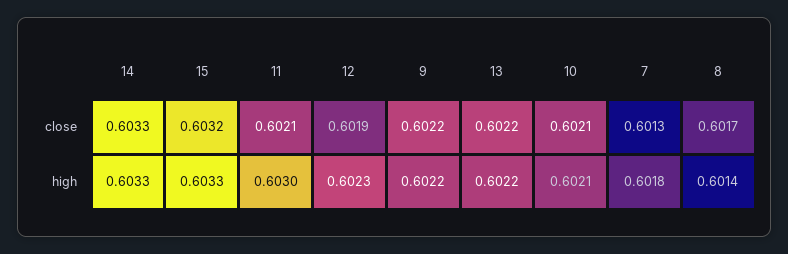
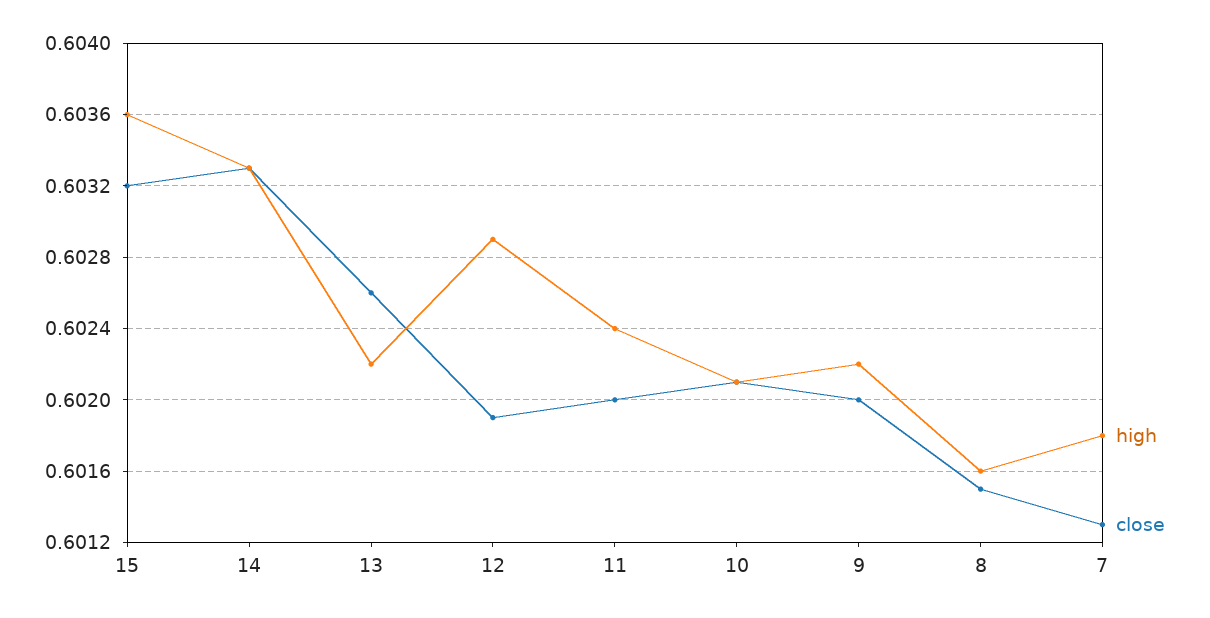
  {
    "close": {
      "14": 0.6033,
      "15": 0.6032,
-     "11": 0.6021,
+     "11": 0.602,
      "12": 0.6019,
-     "9": 0.6022,
+     "9": 0.602,
-     "13": 0.6022,
+     "13": 0.6026,
      "10": 0.6021,
      "7": 0.6013,
-     "8": 0.6017
+     "8": 0.6015
    },
    "high": {
      "14": 0.6033,
-     "15": 0.6033,
+     "15": 0.6036,
-     "11": 0.603,
+     "11": 0.6024,
-     "12": 0.6023,
+     "12": 0.6029,
      "9": 0.6022,
      "13": 0.6022,
      "10": 0.6021,
      "7": 0.6018,
-     "8": 0.6014
+     "8": 0.6016
    }
  }

